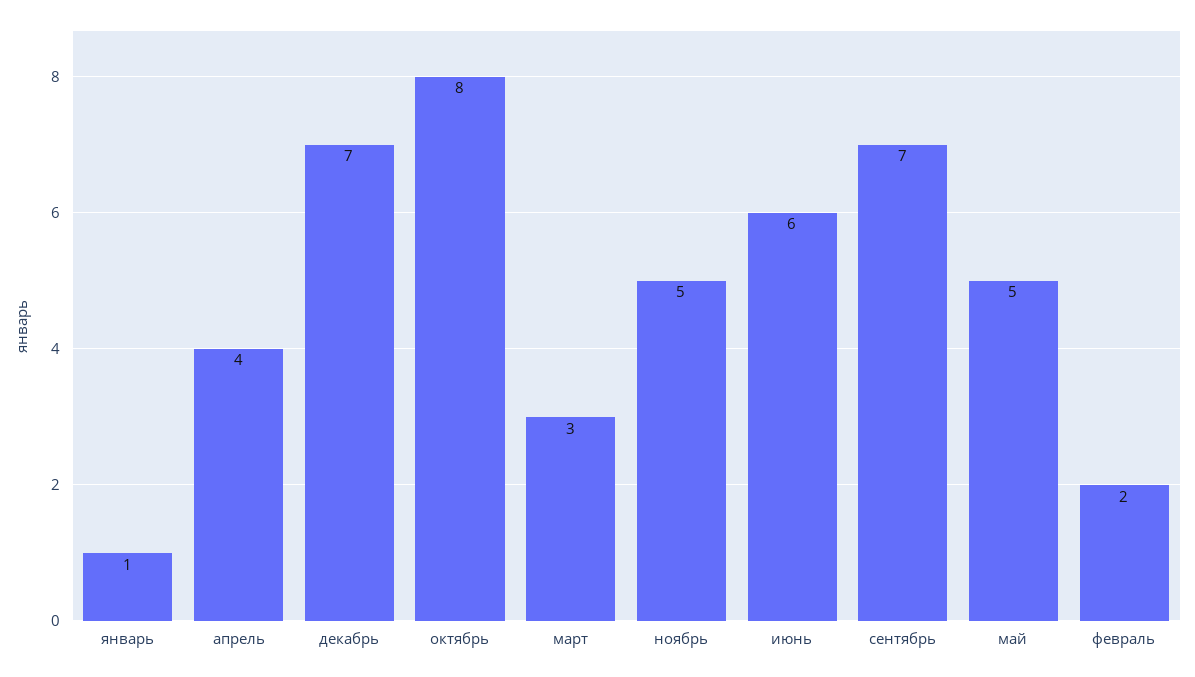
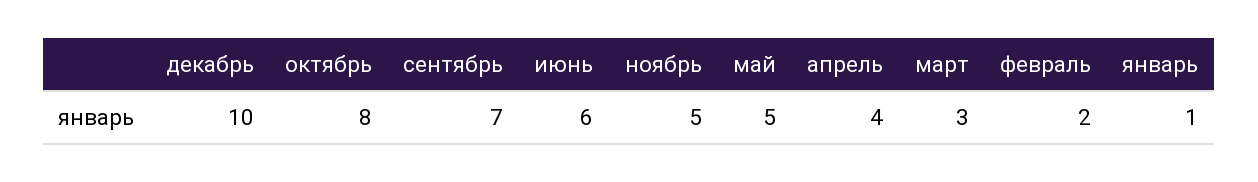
  {
    "январь": 1,
    "апрель": 4,
-   "декабрь": 7,
+   "декабрь": 10,
    "октябрь": 8,
    "март": 3,
    "ноябрь": 5,
    "июнь": 6,
    "сентябрь": 7,
    "май": 5,
    "февраль": 2
  }

